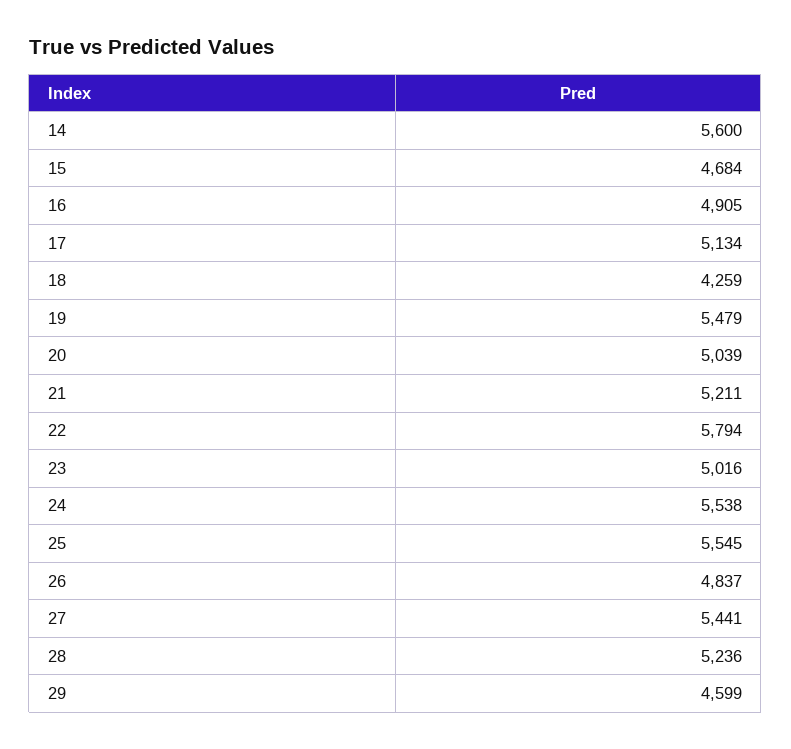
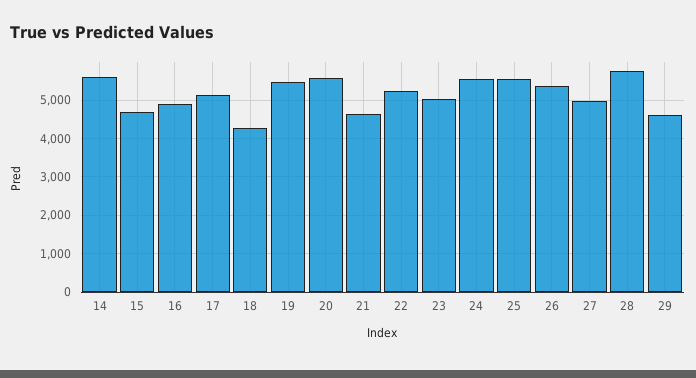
  {
    "14": 5600,
    "15": 4684,
    "16": 4905,
    "17": 5134,
    "18": 4259,
    "19": 5479,
-   "20": 5039,
+   "20": 5600,
-   "21": 5211,
+   "21": 4600,
-   "22": 5794,
+   "22": 5200,
    "23": 5016,
    "24": 5538,
    "25": 5545,
-   "26": 4837,
+   "26": 5400,
-   "27": 5441,
+   "27": 5000,
-   "28": 5236,
+   "28": 5800,
    "29": 4599
  }

